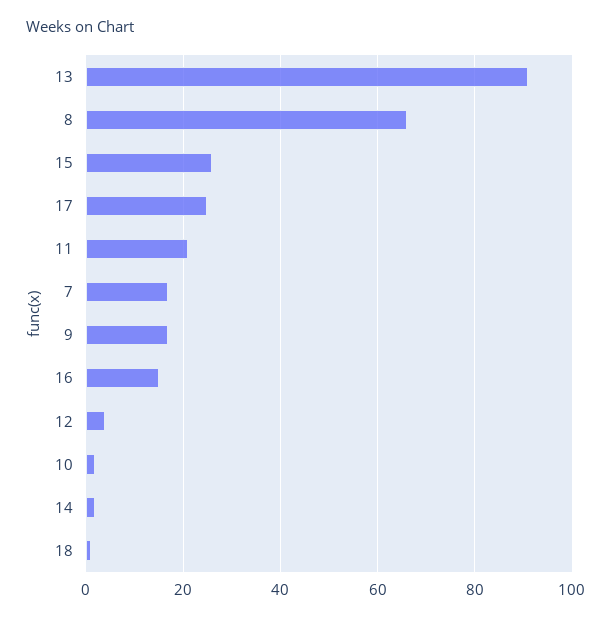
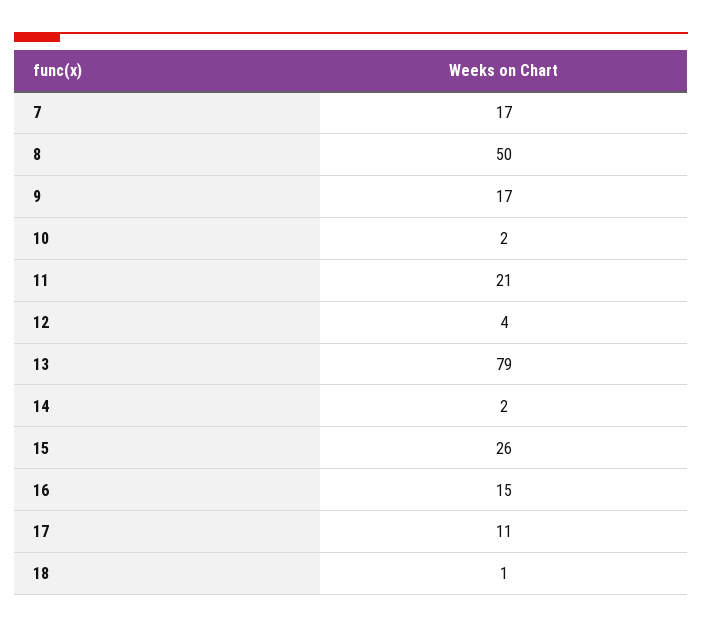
  {
-   "13": 90,
+   "13": 79,
-   "8": 65,
+   "8": 50,
    "15": 26,
-   "17": 25,
+   "17": 11,
    "11": 21,
    "7": 17,
    "9": 17,
    "16": 15,
    "12": 4,
    "10": 2,
    "14": 2,
    "18": 1
  }

